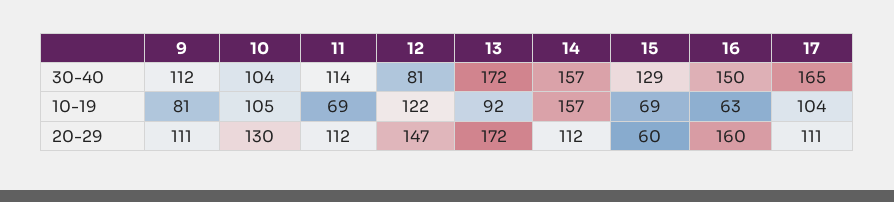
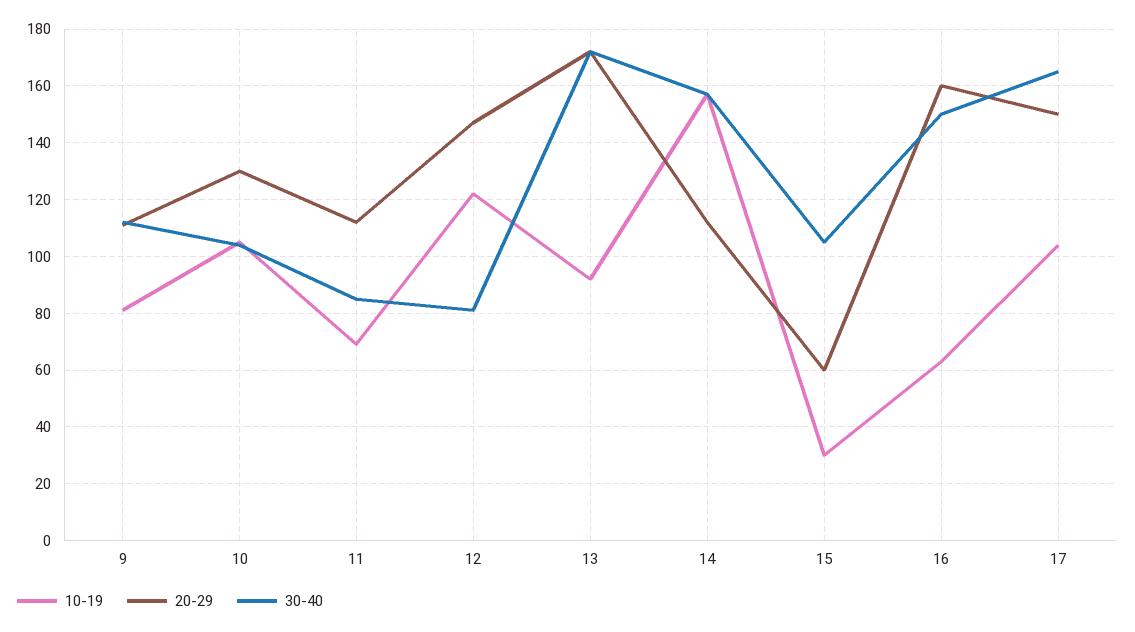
  {
    "30-40": {
      "9": 112,
      "10": 104,
-     "11": 114,
+     "11": 85,
      "12": 81,
      "13": 172,
      "14": 157,
-     "15": 129,
+     "15": 105,
      "16": 150,
      "17": 165
    },
    "10-19": {
      "9": 81,
      "10": 105,
      "11": 69,
      "12": 122,
      "13": 92,
      "14": 157,
-     "15": 69,
+     "15": 30,
      "16": 63,
      "17": 104
    },
    "20-29": {
      "9": 111,
      "10": 130,
      "11": 112,
      "12": 147,
      "13": 172,
      "14": 112,
      "15": 60,
      "16": 160,
-     "17": 111
+     "17": 150
    }
  }

